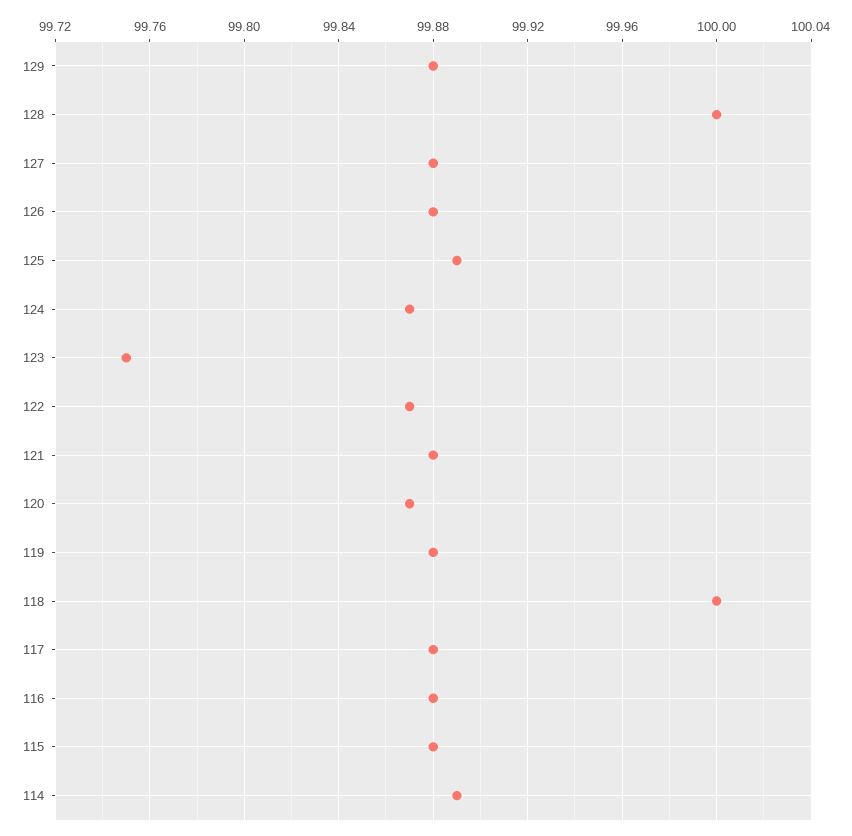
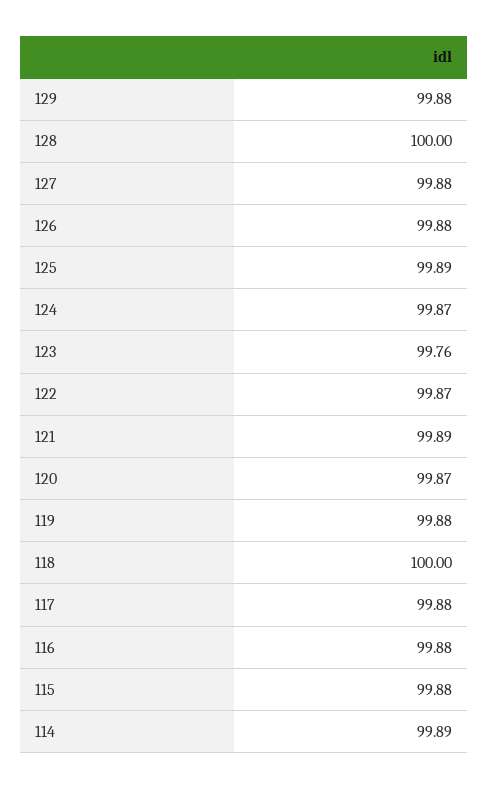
  {
    "129": 99.88,
    "128": 100,
    "127": 99.88,
    "126": 99.88,
    "125": 99.89,
    "124": 99.87,
-   "123": 99.75,
+   "123": 99.76,
    "122": 99.87,
-   "121": 99.88,
+   "121": 99.89,
    "120": 99.87,
    "119": 99.88,
    "118": 100,
    "117": 99.88,
    "116": 99.88,
    "115": 99.88,
    "114": 99.89
  }

